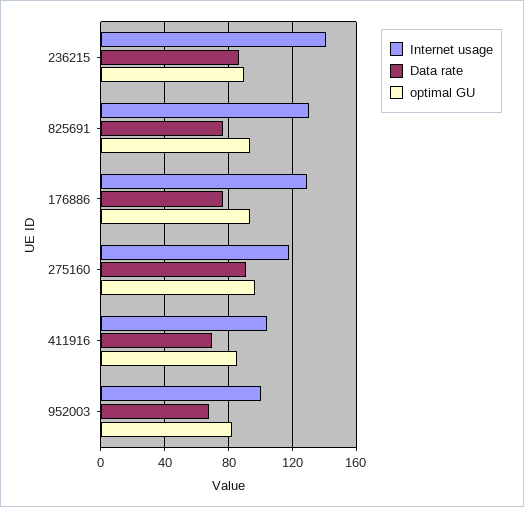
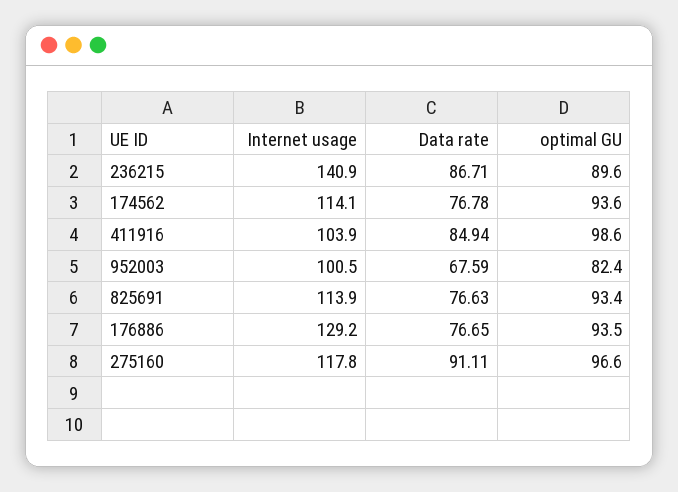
  {
    "Internet usage": {
      "236215": 140.9,
-     "825691": 130,
+     "825691": 113.9,
      "176886": 129.2,
      "275160": 117.8,
      "411916": 103.9,
-     "952003": 100.5
+     "952003": 100.5,
+     "174562": 114.1
    },
    "Data rate": {
      "236215": 86.71,
      "825691": 76.63,
      "176886": 76.65,
      "275160": 91.11,
-     "411916": 70,
+     "411916": 84.94,
-     "952003": 67.59
+     "952003": 67.59,
+     "174562": 76.78
    },
    "optimal GU": {
      "236215": 89.6,
      "825691": 93.4,
      "176886": 93.5,
      "275160": 96.6,
-     "411916": 85,
+     "411916": 98.6,
-     "952003": 82.4
+     "952003": 82.4,
+     "174562": 93.6
    }
  }

